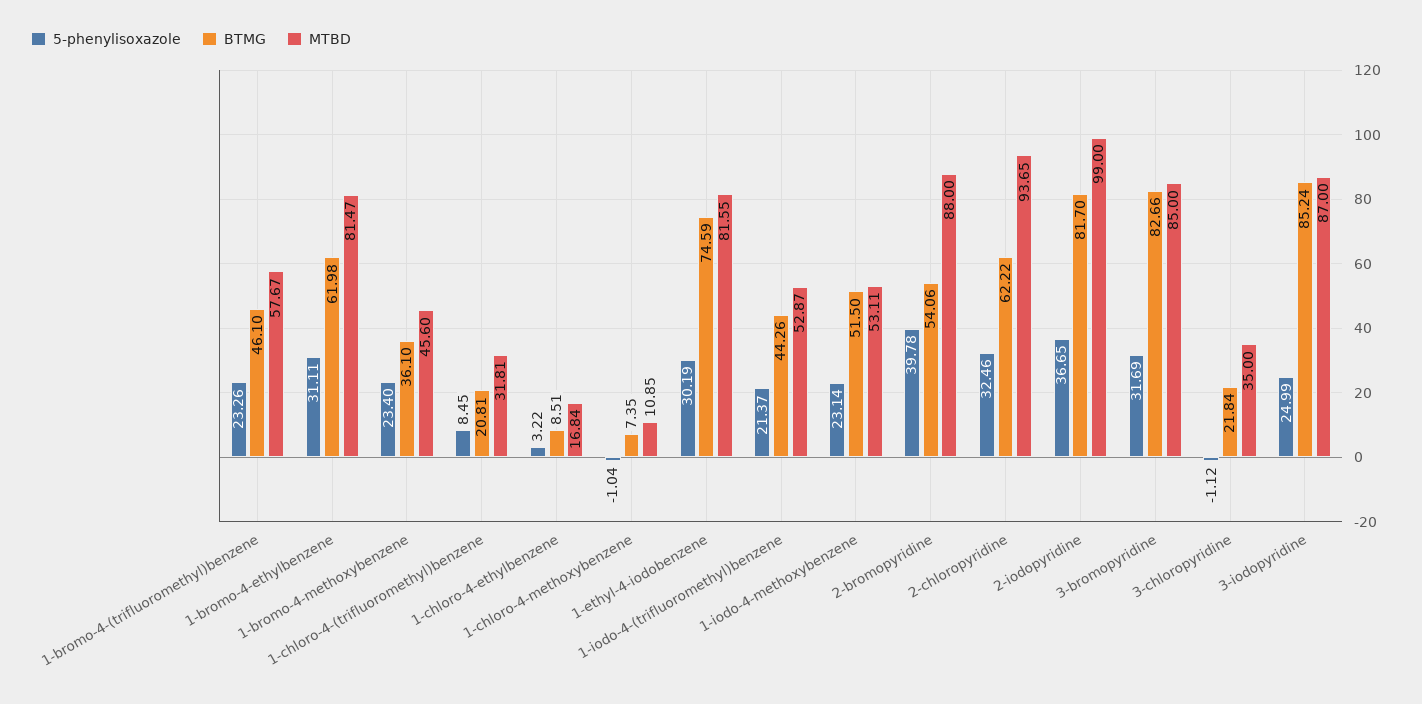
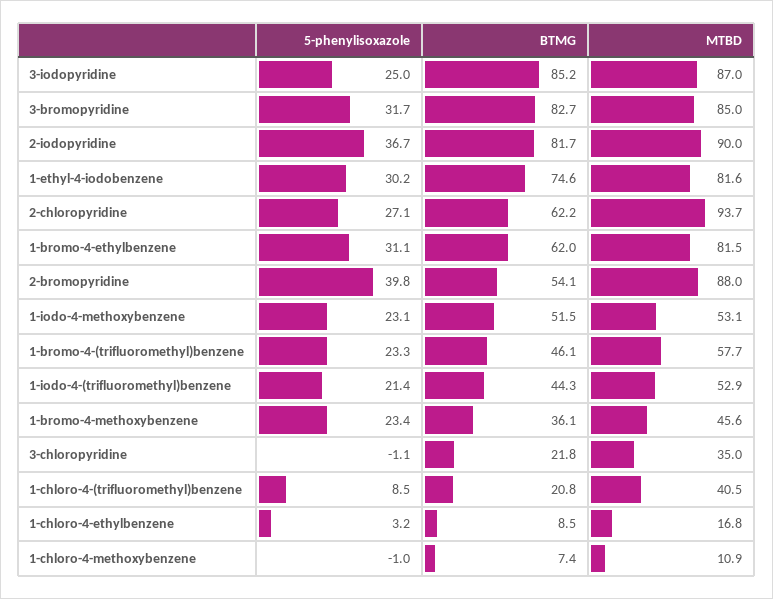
  {
    "5-phenylisoxazole": {
      "1-bromo-4-(trifluoromethyl)benzene": 23.26,
      "1-bromo-4-ethylbenzene": 31.11,
      "1-bromo-4-methoxybenzene": 23.4,
      "1-chloro-4-(trifluoromethyl)benzene": 8.45,
      "1-chloro-4-ethylbenzene": 3.22,
      "1-chloro-4-methoxybenzene": -1.04,
      "1-ethyl-4-iodobenzene": 30.19,
      "1-iodo-4-(trifluoromethyl)benzene": 21.37,
      "1-iodo-4-methoxybenzene": 23.14,
      "2-bromopyridine": 39.78,
-     "2-chloropyridine": 32.46,
+     "2-chloropyridine": 27.1,
      "2-iodopyridine": 36.65,
      "3-bromopyridine": 31.69,
      "3-chloropyridine": -1.12,
      "3-iodopyridine": 24.99
    },
    "BTMG": {
      "1-bromo-4-(trifluoromethyl)benzene": 46.1,
      "1-bromo-4-ethylbenzene": 61.98,
      "1-bromo-4-methoxybenzene": 36.1,
      "1-chloro-4-(trifluoromethyl)benzene": 20.81,
      "1-chloro-4-ethylbenzene": 8.51,
      "1-chloro-4-methoxybenzene": 7.35,
      "1-ethyl-4-iodobenzene": 74.59,
      "1-iodo-4-(trifluoromethyl)benzene": 44.26,
      "1-iodo-4-methoxybenzene": 51.5,
      "2-bromopyridine": 54.06,
      "2-chloropyridine": 62.22,
      "2-iodopyridine": 81.7,
      "3-bromopyridine": 82.66,
      "3-chloropyridine": 21.84,
      "3-iodopyridine": 85.24
    },
    "MTBD": {
      "1-bromo-4-(trifluoromethyl)benzene": 57.67,
      "1-bromo-4-ethylbenzene": 81.47,
      "1-bromo-4-methoxybenzene": 45.6,
-     "1-chloro-4-(trifluoromethyl)benzene": 31.81,
+     "1-chloro-4-(trifluoromethyl)benzene": 40.5,
      "1-chloro-4-ethylbenzene": 16.84,
      "1-chloro-4-methoxybenzene": 10.85,
      "1-ethyl-4-iodobenzene": 81.55,
      "1-iodo-4-(trifluoromethyl)benzene": 52.87,
      "1-iodo-4-methoxybenzene": 53.11,
      "2-bromopyridine": 88,
      "2-chloropyridine": 93.65,
-     "2-iodopyridine": 99,
+     "2-iodopyridine": 90,
      "3-bromopyridine": 85,
      "3-chloropyridine": 35,
      "3-iodopyridine": 87
    }
  }

